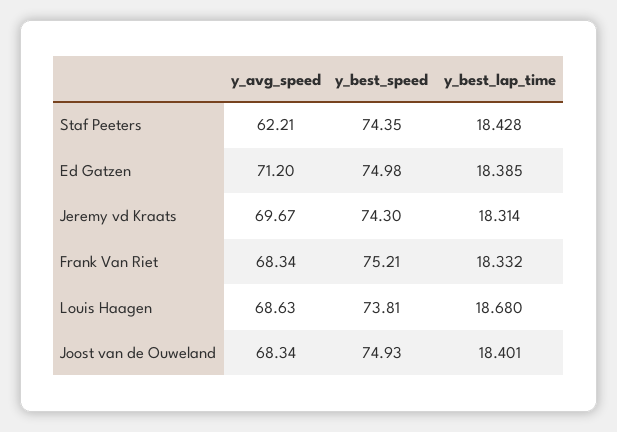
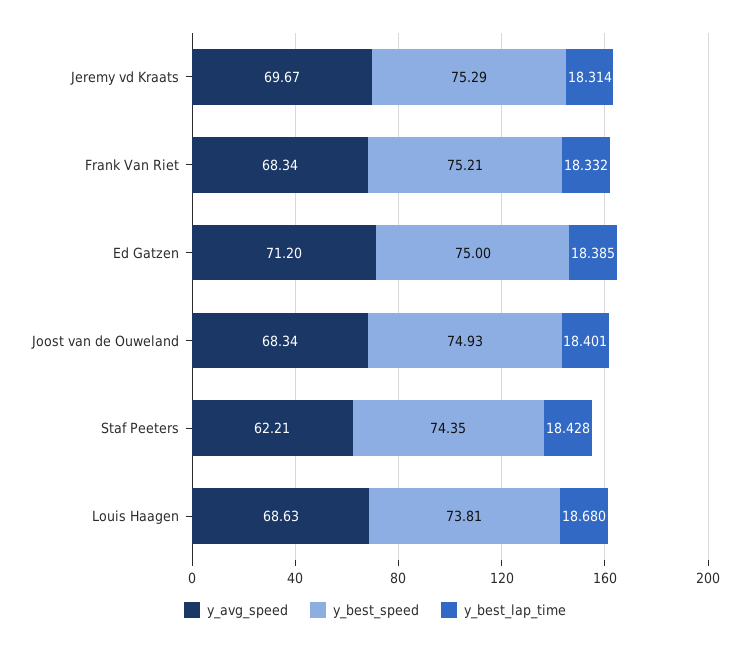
  {
    "y_avg_speed": {
      "Staf Peeters": 62.21,
      "Ed Gatzen": 71.2,
      "Jeremy vd Kraats": 69.67,
      "Frank Van Riet": 68.34,
      "Louis Haagen": 68.63,
      "Joost van de Ouweland": 68.34
    },
    "y_best_speed": {
      "Staf Peeters": 74.35,
-     "Ed Gatzen": 74.98,
+     "Ed Gatzen": 75,
-     "Jeremy vd Kraats": 74.3,
+     "Jeremy vd Kraats": 75.29,
      "Frank Van Riet": 75.21,
      "Louis Haagen": 73.81,
      "Joost van de Ouweland": 74.93
    },
    "y_best_lap_time": {
      "Staf Peeters": 18.428,
      "Ed Gatzen": 18.385,
      "Jeremy vd Kraats": 18.314,
      "Frank Van Riet": 18.332,
      "Louis Haagen": 18.68,
      "Joost van de Ouweland": 18.401
    }
  }

